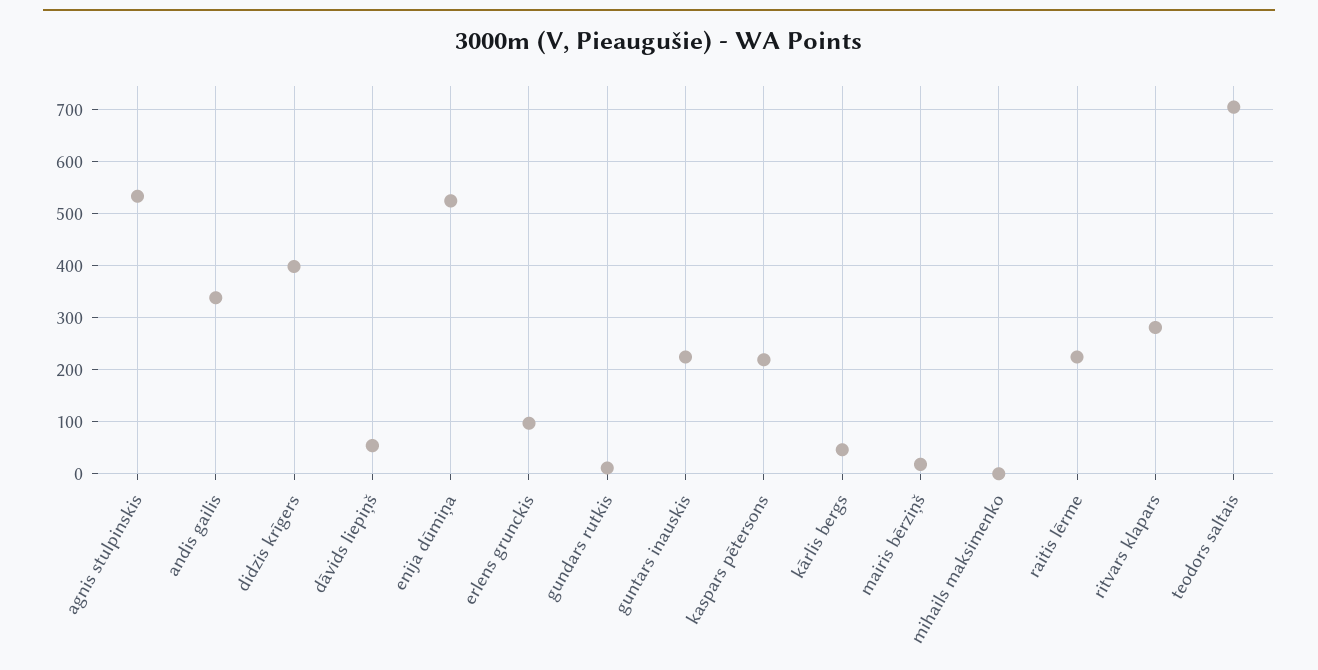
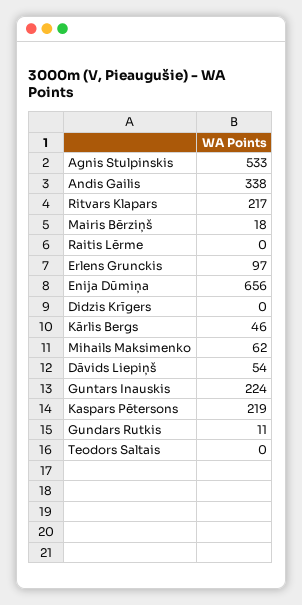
  {
    "agnis stulpinskis": 533,
    "andis gailis": 338,
-   "didzis krīgers": 400,
+   "didzis krīgers": 0,
    "dāvids liepiņš": 54,
-   "enija dūmiņa": 520,
+   "enija dūmiņa": 656,
    "erlens grunckis": 97,
    "gundars rutkis": 11,
    "guntars inauskis": 224,
    "kaspars pētersons": 219,
    "kārlis bergs": 46,
    "mairis bērziņš": 18,
-   "mihails maksimenko": 0,
+   "mihails maksimenko": 62,
-   "raitis lērme": 220,
+   "raitis lērme": 0,
-   "ritvars klapars": 280,
+   "ritvars klapars": 217,
-   "teodors saltais": 700
+   "teodors saltais": 0
  }

